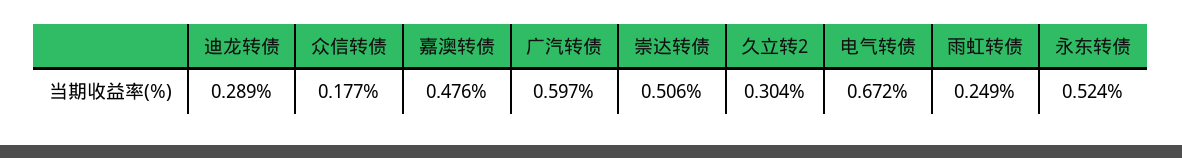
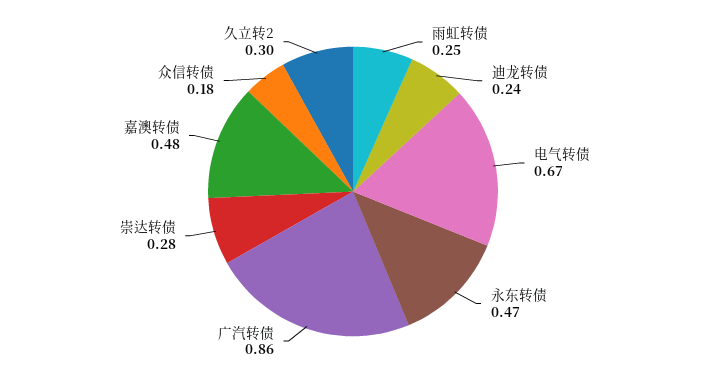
  {
-   "迪龙转债": 0.289,
+   "迪龙转债": 0.24,
    "众信转债": 0.177,
    "嘉澳转债": 0.476,
-   "广汽转债": 0.597,
+   "广汽转债": 0.86,
-   "崇达转债": 0.506,
+   "崇达转债": 0.28,
    "久立转2": 0.304,
    "电气转债": 0.672,
    "雨虹转债": 0.249,
-   "永东转债": 0.524
+   "永东转债": 0.47
  }

